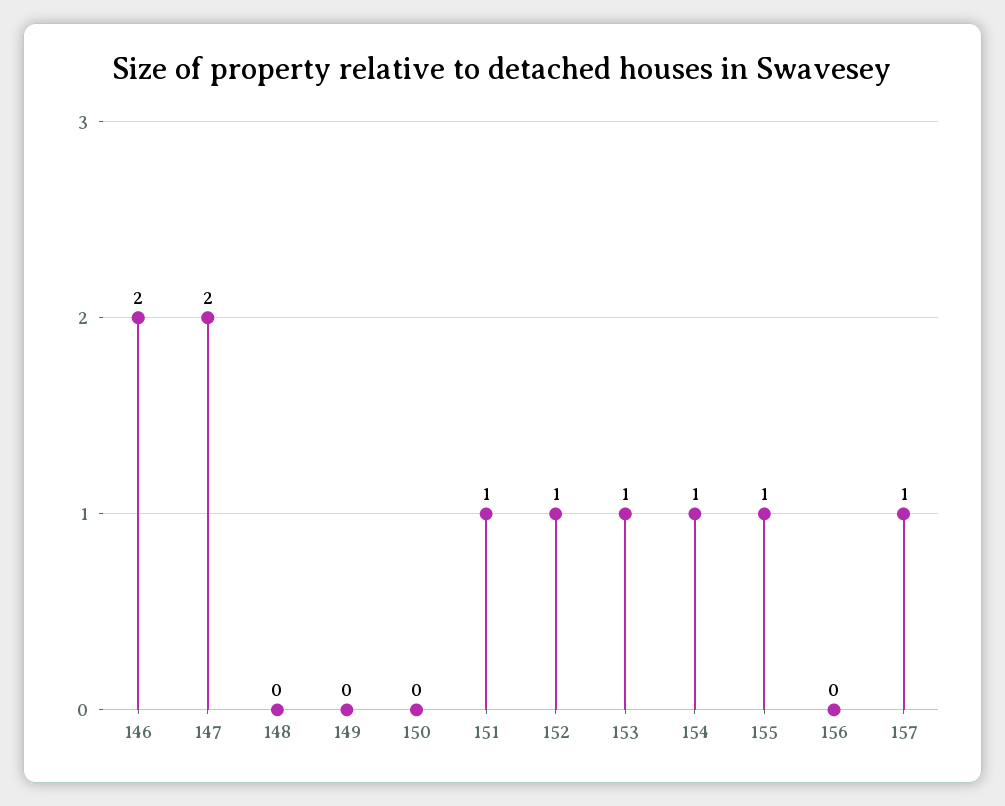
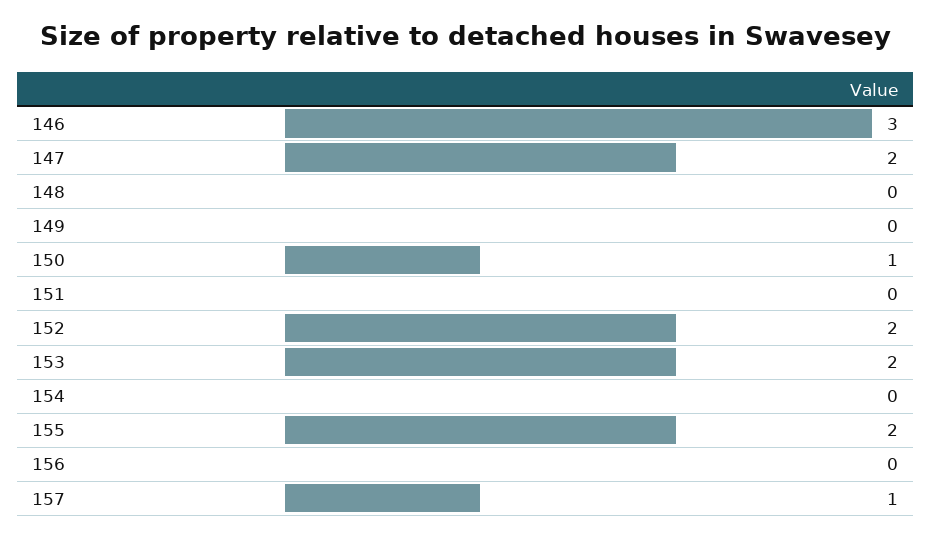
  {
-   "146": 2,
+   "146": 3,
    "147": 2,
    "148": 0,
    "149": 0,
-   "150": 0,
+   "150": 1,
-   "151": 1,
+   "151": 0,
-   "152": 1,
+   "152": 2,
-   "153": 1,
+   "153": 2,
-   "154": 1,
+   "154": 0,
-   "155": 1,
+   "155": 2,
    "156": 0,
    "157": 1
  }

